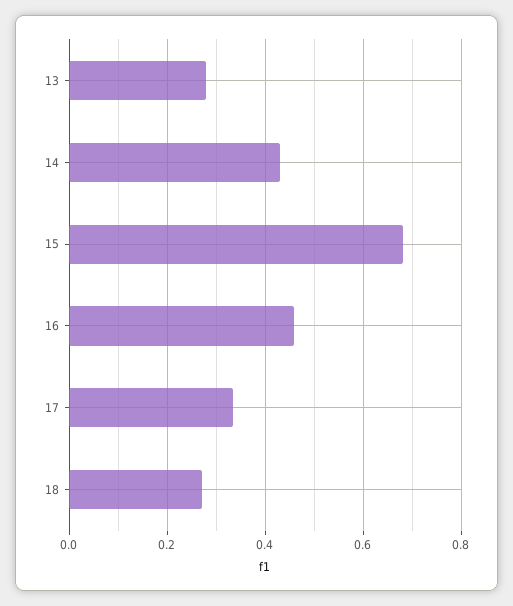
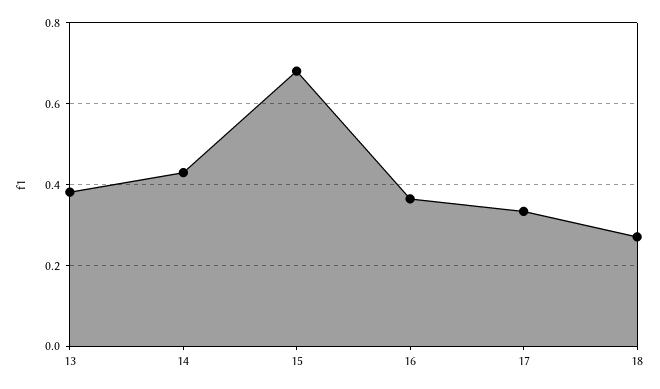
  {
-   "13": 0.28,
+   "13": 0.38,
    "14": 0.42,
    "15": 0.68,
-   "16": 0.46,
+   "16": 0.36,
    "17": 0.34,
    "18": 0.28
  }

